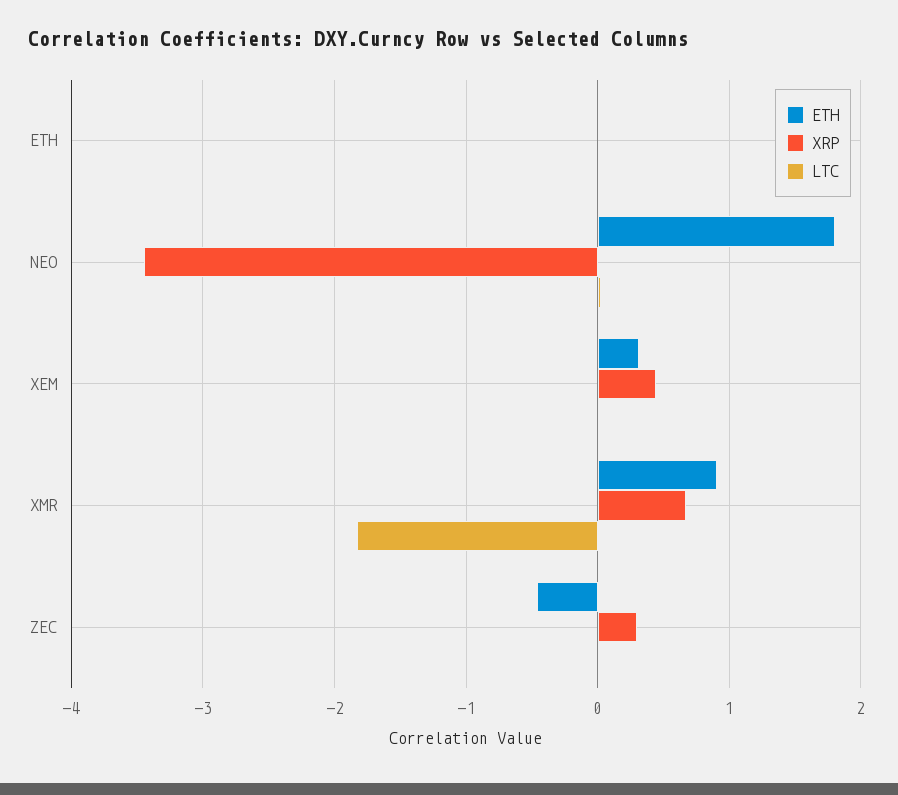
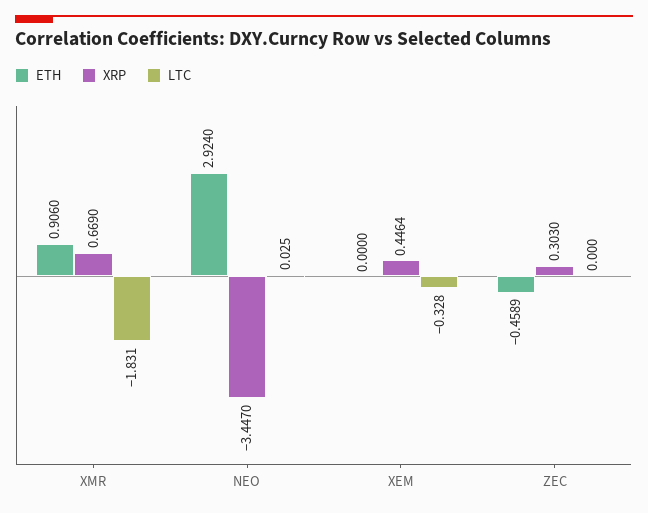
  {
    "ETH": {
-     "ETH": 0,
-     "NEO": 1.8,
+     "NEO": 2.924,
-     "XEM": 0.3,
+     "XEM": 0,
      "XMR": 0.906,
      "ZEC": -0.4589
    },
    "XRP": {
-     "ETH": 0,
      "NEO": -3.447,
      "XEM": 0.4464,
      "XMR": 0.669,
      "ZEC": 0.303
    },
    "LTC": {
-     "ETH": 0,
      "NEO": 0.025,
-     "XEM": 0,
+     "XEM": -0.328,
      "XMR": -1.831,
      "ZEC": 0
    }
  }

